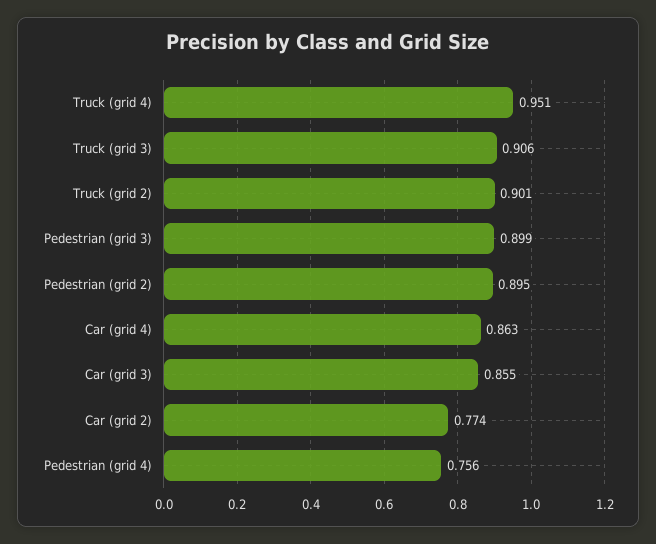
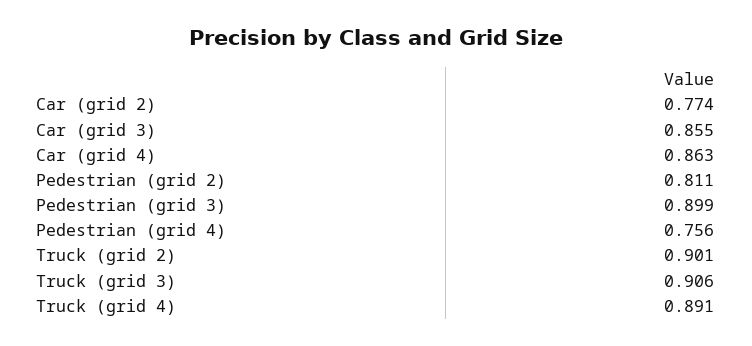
  {
-   "Truck (grid 4)": 0.951,
+   "Truck (grid 4)": 0.891,
    "Truck (grid 3)": 0.906,
    "Truck (grid 2)": 0.901,
    "Pedestrian (grid 3)": 0.899,
-   "Pedestrian (grid 2)": 0.895,
+   "Pedestrian (grid 2)": 0.811,
    "Car (grid 4)": 0.863,
    "Car (grid 3)": 0.855,
    "Car (grid 2)": 0.774,
    "Pedestrian (grid 4)": 0.756
  }

